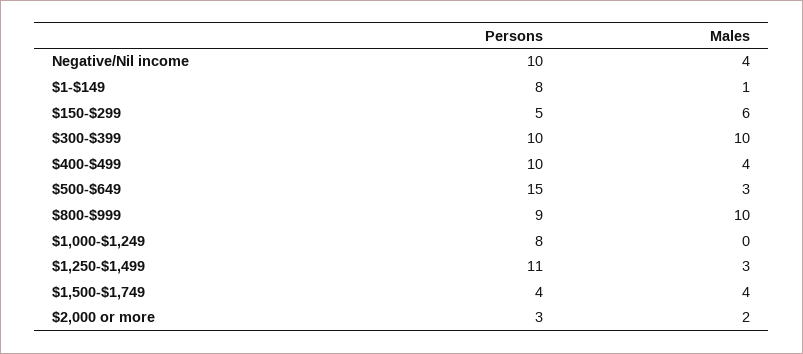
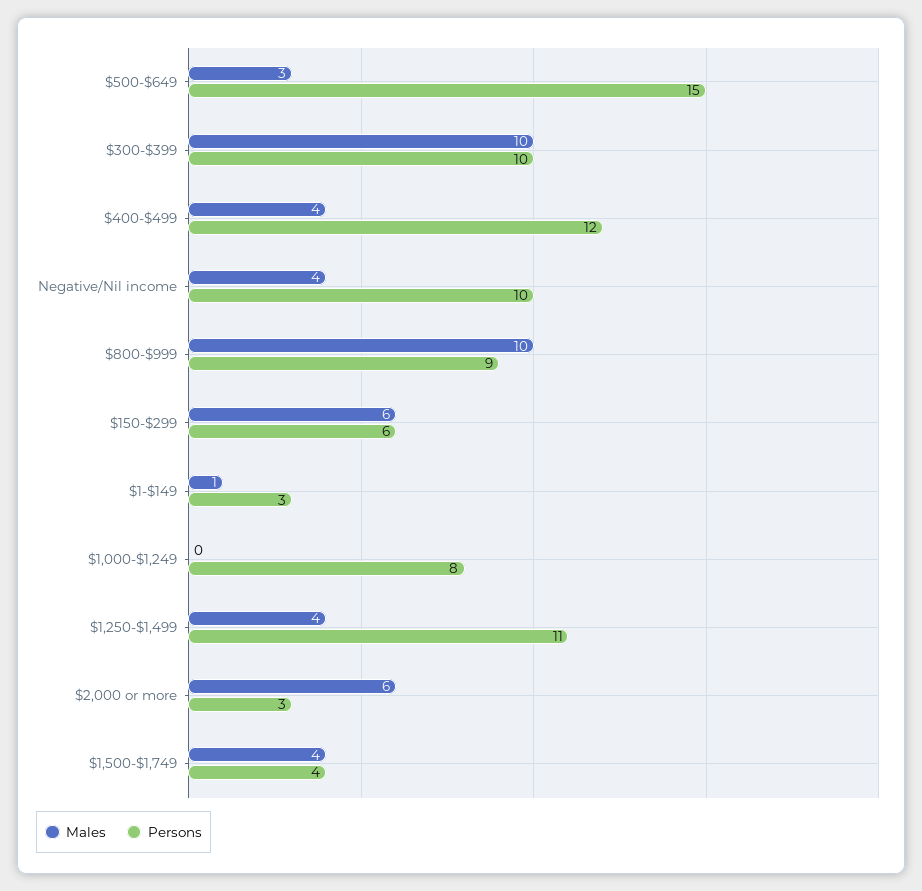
  {
    "Persons": {
      "Negative/Nil income": 10,
-     "$1-$149": 8,
+     "$1-$149": 3,
-     "$150-$299": 5,
+     "$150-$299": 6,
      "$300-$399": 10,
-     "$400-$499": 10,
+     "$400-$499": 12,
      "$500-$649": 15,
      "$800-$999": 9,
      "$1,000-$1,249": 8,
      "$1,250-$1,499": 11,
      "$1,500-$1,749": 4,
      "$2,000 or more": 3
    },
    "Males": {
      "Negative/Nil income": 4,
      "$1-$149": 1,
      "$150-$299": 6,
      "$300-$399": 10,
      "$400-$499": 4,
      "$500-$649": 3,
      "$800-$999": 10,
      "$1,000-$1,249": 0,
-     "$1,250-$1,499": 3,
+     "$1,250-$1,499": 4,
      "$1,500-$1,749": 4,
-     "$2,000 or more": 2
+     "$2,000 or more": 6
    }
  }

